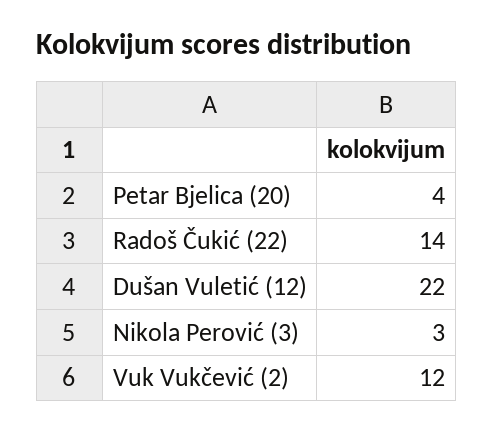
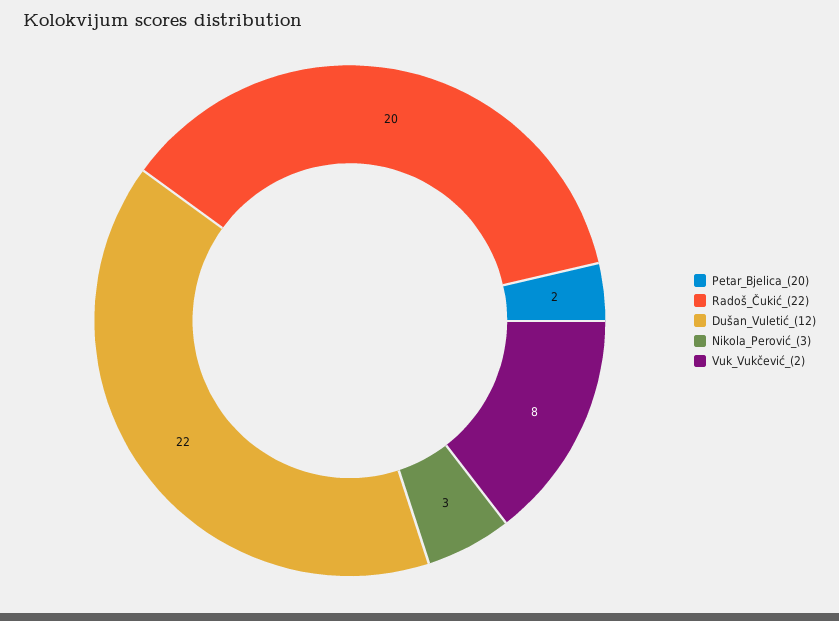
  {
-   "Petar Bjelica (20)": 4,
+   "Petar Bjelica (20)": 2,
-   "Radoš Čukić (22)": 14,
+   "Radoš Čukić (22)": 20,
    "Dušan Vuletić (12)": 22,
    "Nikola Perović (3)": 3,
-   "Vuk Vukčević (2)": 12
+   "Vuk Vukčević (2)": 8
  }

